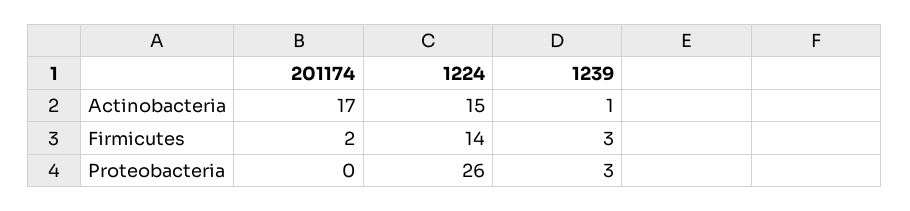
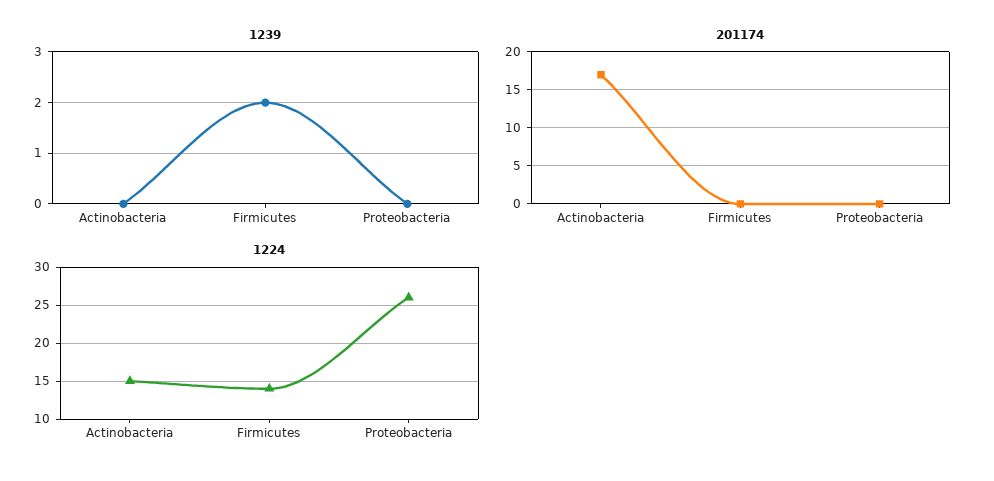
  {
    "201174": {
      "Actinobacteria": 17,
-     "Firmicutes": 2,
+     "Firmicutes": 0,
      "Proteobacteria": 0
    },
    "1224": {
      "Actinobacteria": 15,
      "Firmicutes": 14,
      "Proteobacteria": 26
    },
    "1239": {
-     "Actinobacteria": 1,
+     "Actinobacteria": 0,
-     "Firmicutes": 3,
+     "Firmicutes": 2,
-     "Proteobacteria": 3
+     "Proteobacteria": 0
    }
  }

